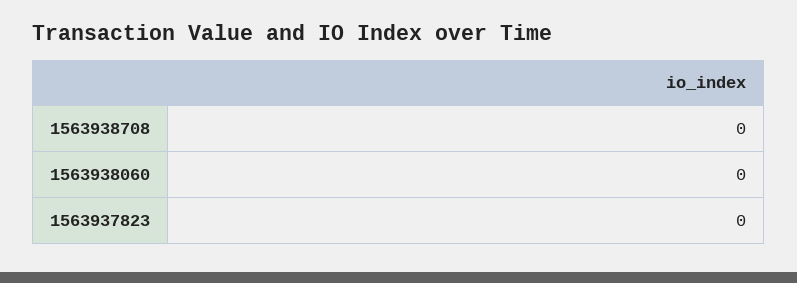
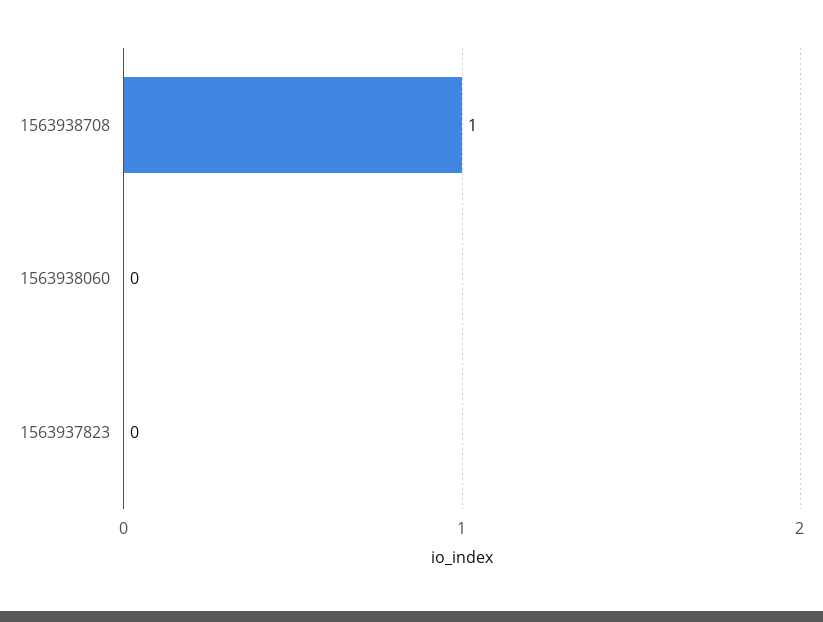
  {
-   "1563938708": 0,
+   "1563938708": 1,
    "1563938060": 0,
    "1563937823": 0
  }

